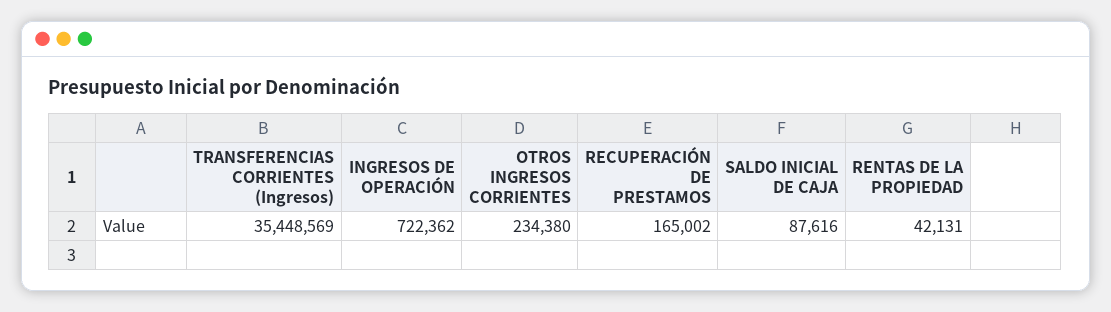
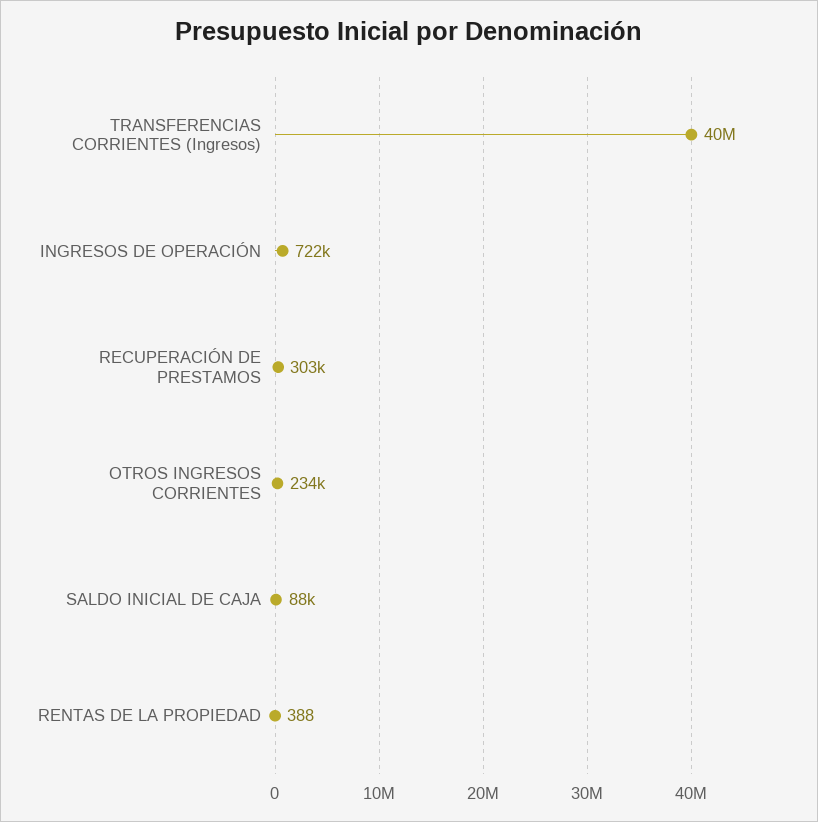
  {
-   "TRANSFERENCIAS CORRIENTES (Ingresos)": 35448569,
+   "TRANSFERENCIAS CORRIENTES (Ingresos)": 40000000,
    "INGRESOS DE OPERACIÓN": 722362,
    "OTROS INGRESOS CORRIENTES": 234380,
-   "RECUPERACIÓN DE PRESTAMOS": 165002,
+   "RECUPERACIÓN DE PRESTAMOS": 303000,
    "SALDO INICIAL DE CAJA": 87616,
-   "RENTAS DE LA PROPIEDAD": 42131
+   "RENTAS DE LA PROPIEDAD": 388
  }

